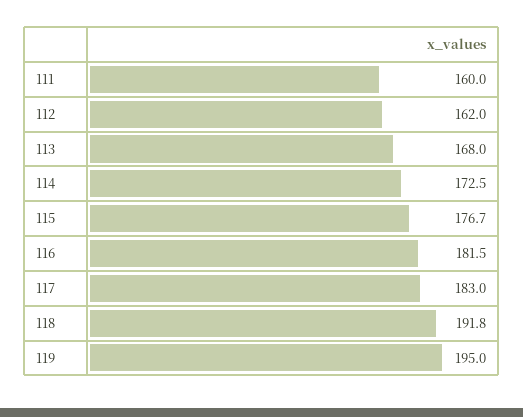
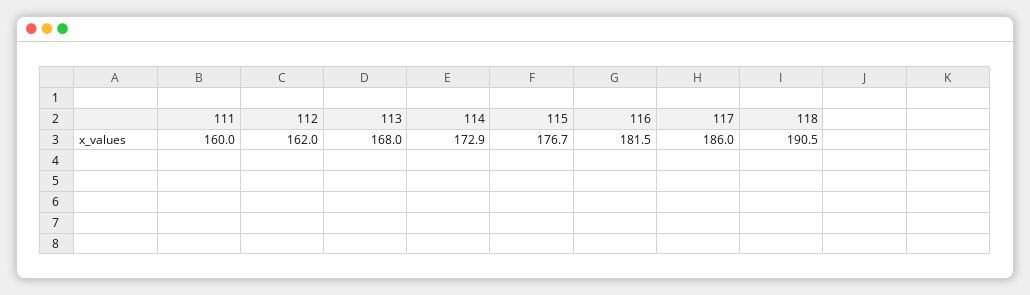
  {
    "111": 160,
    "112": 162,
    "113": 168,
-   "114": 172.5,
+   "114": 172.9,
    "115": 176.7,
    "116": 181.5,
-   "117": 183,
+   "117": 186,
-   "118": 191.8,
+   "118": 190.5
-   "119": 195
  }

